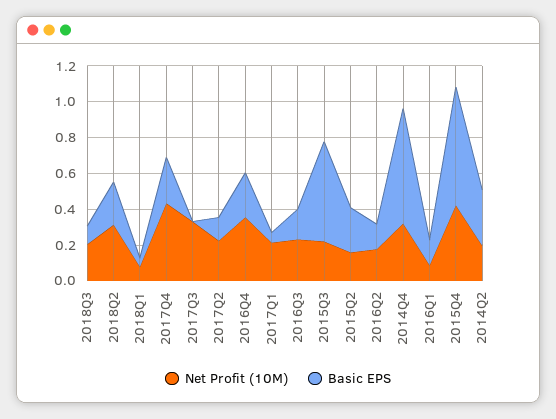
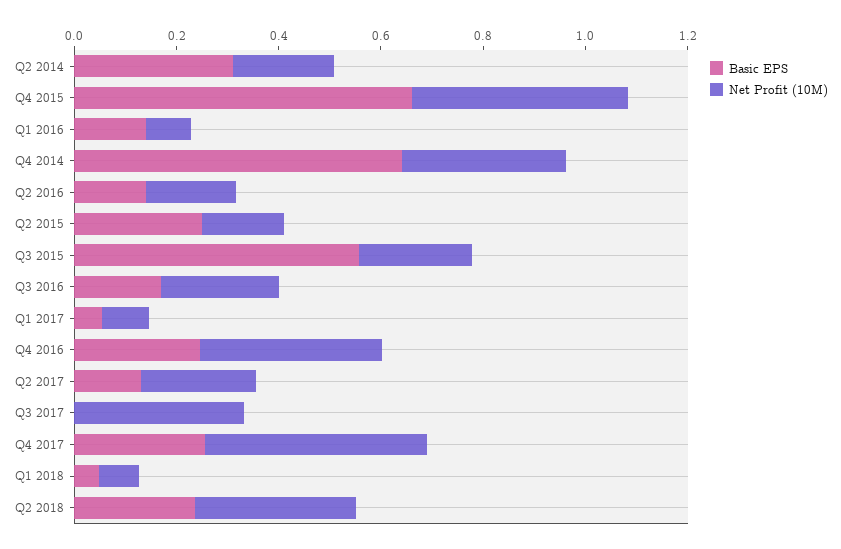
  {
    "Net Profit (10M)": {
-     "2018Q3": 0.2,
      "2018Q2": 0.3,
      "2018Q1": 0.1,
      "2017Q4": 0.45,
      "2017Q3": 0.35,
      "2017Q2": 0.2,
      "2016Q4": 0.35,
-     "2017Q1": 0.2,
+     "2017Q1": 0.1,
      "2016Q3": 0.25,
      "2015Q3": 0.2,
      "2015Q2": 0.15,
      "2016Q2": 0.2,
      "2014Q4": 0.3,
      "2016Q1": 0.1,
      "2015Q4": 0.4,
      "2014Q2": 0.2
    },
    "Basic EPS": {
-     "2018Q3": 0.1,
      "2018Q2": 0.25,
      "2018Q1": 0.05,
      "2017Q4": 0.25,
      "2017Q3": 0,
      "2017Q2": 0.15,
      "2016Q4": 0.25,
      "2017Q1": 0.05,
      "2016Q3": 0.15,
      "2015Q3": 0.55,
      "2015Q2": 0.25,
      "2016Q2": 0.15,
      "2014Q4": 0.65,
      "2016Q1": 0.15,
      "2015Q4": 0.65,
      "2014Q2": 0.3
    }
  }

